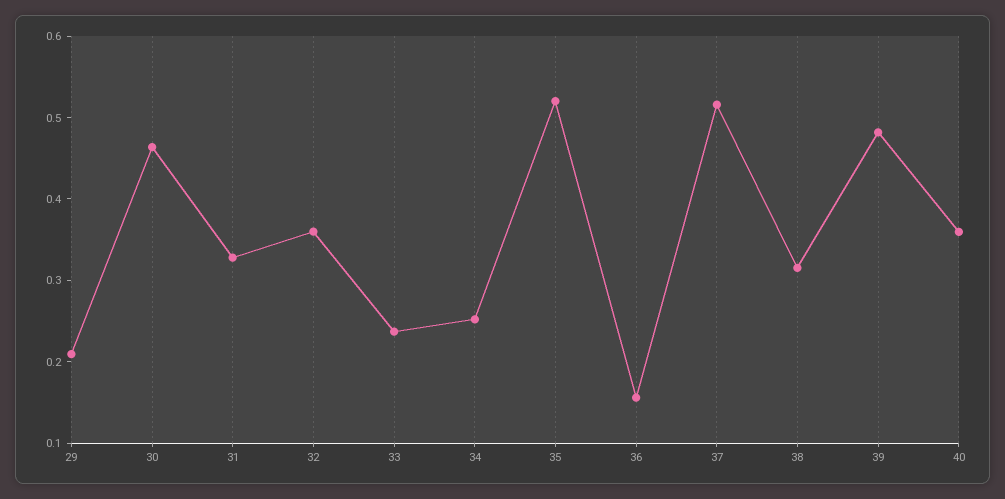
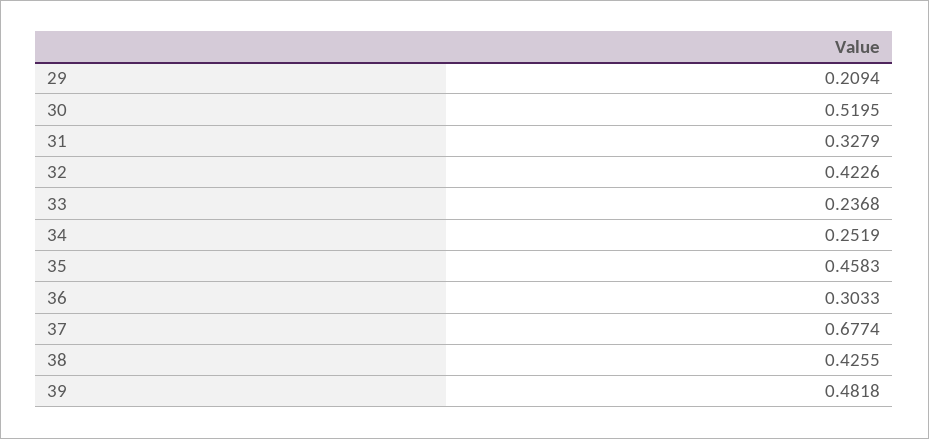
  {
    "29": 0.2094,
-   "30": 0.46,
+   "30": 0.5195,
    "31": 0.3279,
-   "32": 0.36,
+   "32": 0.4226,
    "33": 0.2368,
    "34": 0.2519,
-   "35": 0.52,
+   "35": 0.4583,
-   "36": 0.16,
+   "36": 0.3033,
-   "37": 0.52,
+   "37": 0.6774,
-   "38": 0.32,
+   "38": 0.4255,
-   "39": 0.4818,
+   "39": 0.4818
-   "40": 0.36
  }

